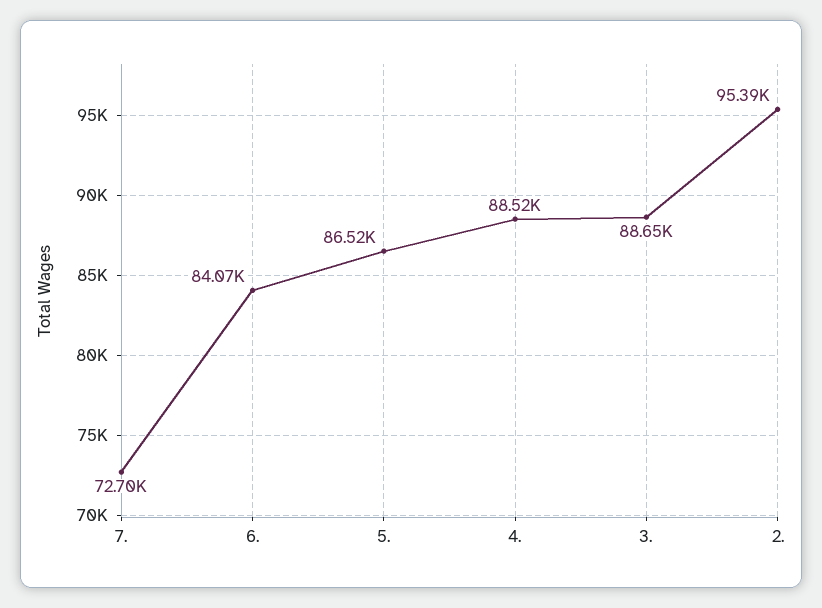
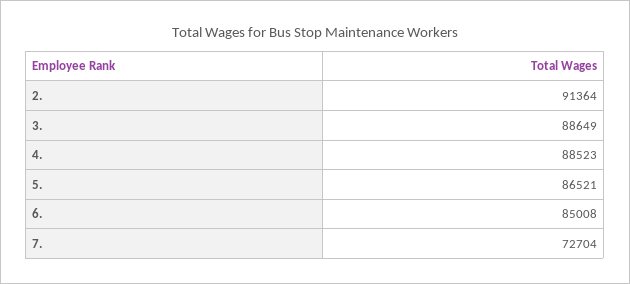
  {
    "7.": 72704,
-   "6.": 84070,
+   "6.": 85008,
    "5.": 86521,
    "4.": 88523,
    "3.": 88649,
-   "2.": 95390
+   "2.": 91364
  }

